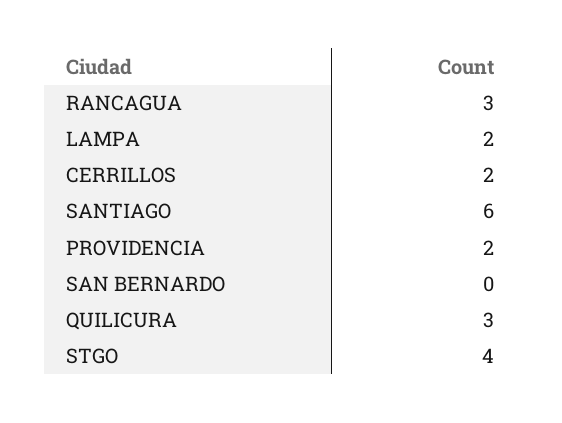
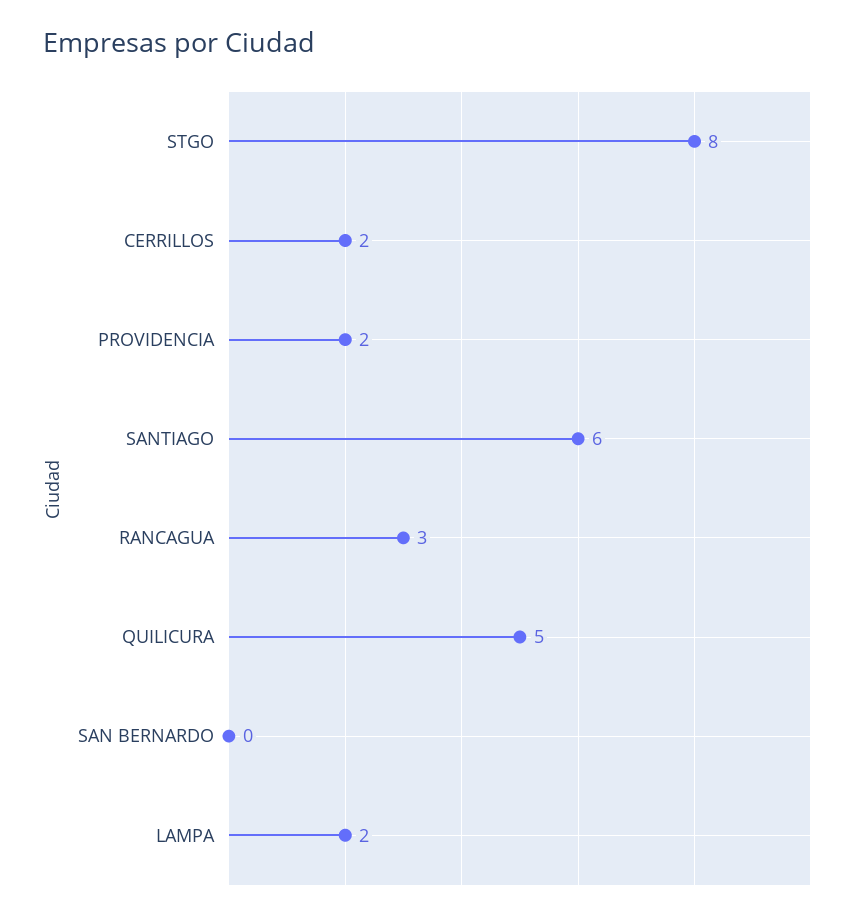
  {
    "RANCAGUA": 3,
    "LAMPA": 2,
    "CERRILLOS": 2,
    "SANTIAGO": 6,
    "PROVIDENCIA": 2,
    "SAN BERNARDO": 0,
-   "QUILICURA": 3,
+   "QUILICURA": 5,
-   "STGO": 4
+   "STGO": 8
  }

